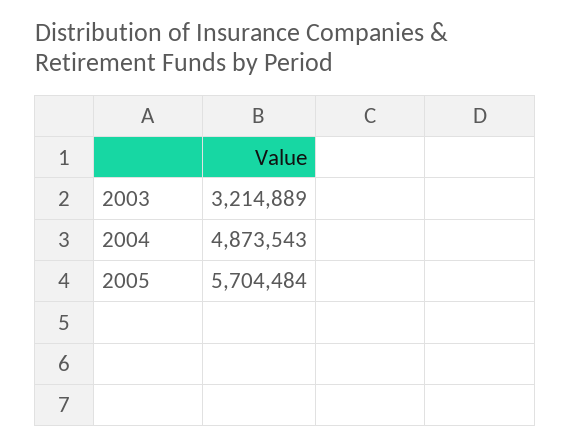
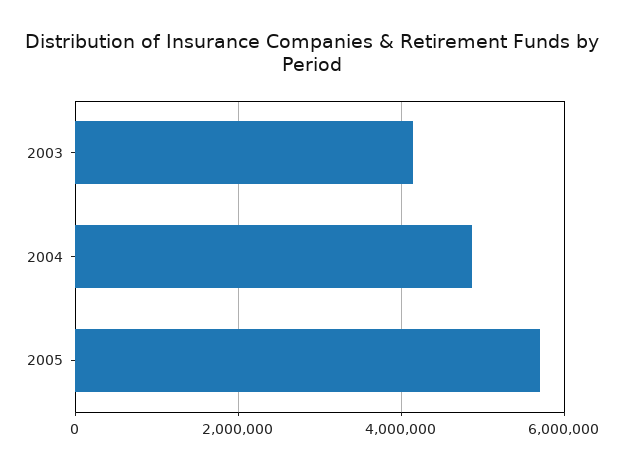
  {
-   "2003": 3214889,
+   "2003": 4200000,
    "2004": 4873543,
    "2005": 5704484
  }

